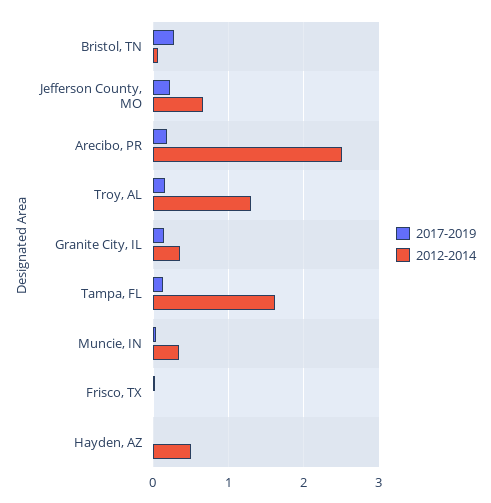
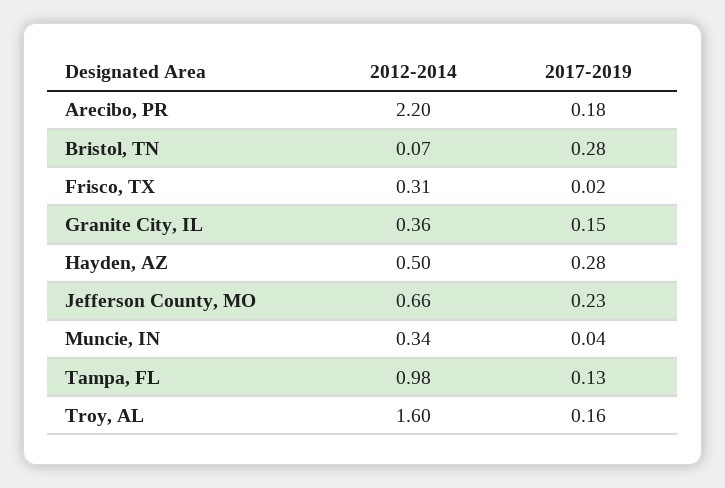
  {
    "2017-2019": {
      "Bristol, TN": 0.28,
      "Jefferson County, MO": 0.23,
      "Arecibo, PR": 0.18,
      "Troy, AL": 0.16,
      "Granite City, IL": 0.15,
      "Tampa, FL": 0.13,
      "Muncie, IN": 0.04,
      "Frisco, TX": 0.02,
-     "Hayden, AZ": 0
+     "Hayden, AZ": 0.28
    },
    "2012-2014": {
      "Bristol, TN": 0.07,
      "Jefferson County, MO": 0.66,
-     "Arecibo, PR": 2.5,
+     "Arecibo, PR": 2.2,
-     "Troy, AL": 1.3,
+     "Troy, AL": 1.6,
      "Granite City, IL": 0.36,
-     "Tampa, FL": 1.6,
+     "Tampa, FL": 0.98,
      "Muncie, IN": 0.34,
-     "Frisco, TX": 0,
+     "Frisco, TX": 0.31,
      "Hayden, AZ": 0.5
    }
  }

